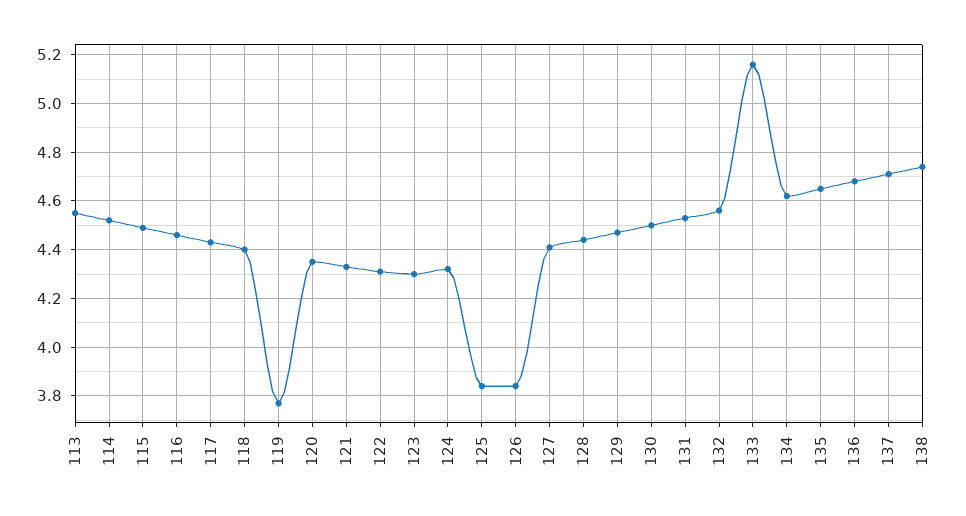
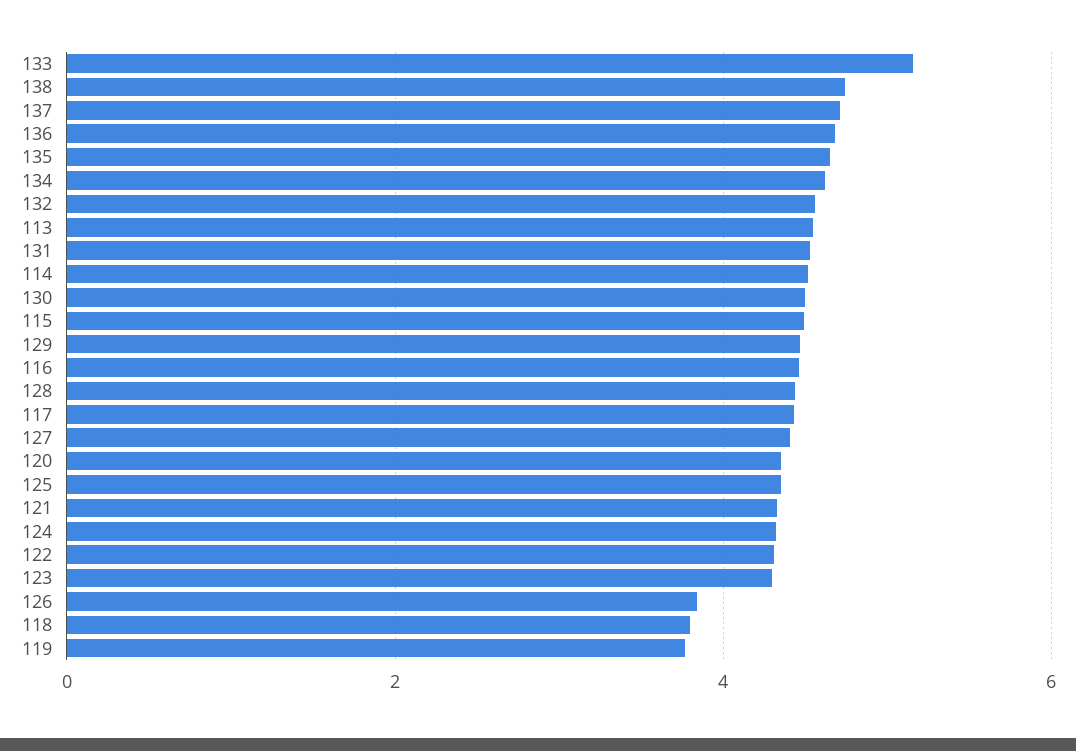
  {
    "113": 4.55,
    "114": 4.5,
    "115": 4.5,
    "116": 4.45,
    "117": 4.45,
-   "118": 4.4,
+   "118": 3.8,
    "119": 3.75,
    "120": 4.35,
    "121": 4.35,
    "122": 4.3,
    "123": 4.3,
    "124": 4.3,
-   "125": 3.85,
+   "125": 4.4,
    "126": 3.85,
    "127": 4.4,
    "128": 4.45,
    "129": 4.45,
    "130": 4.5,
    "131": 4.55,
    "132": 4.55,
    "133": 5.15,
    "134": 4.6,
    "135": 4.65,
    "136": 4.7,
    "137": 4.7,
    "138": 4.75
  }

